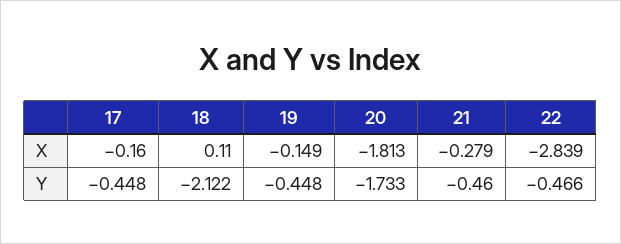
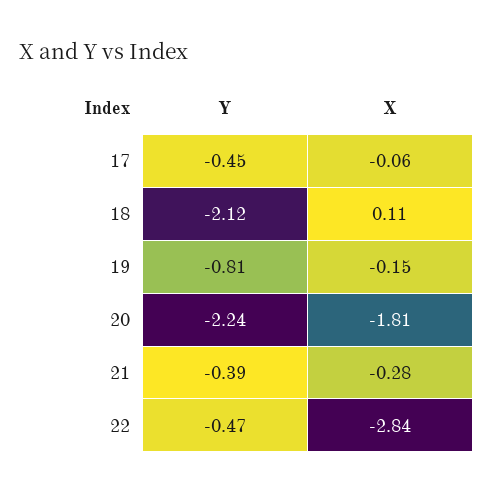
  {
    "17": {
-     "X": -0.16,
+     "X": -0.06,
      "Y": -0.448
    },
    "18": {
      "X": 0.11,
      "Y": -2.122
    },
    "19": {
      "X": -0.149,
-     "Y": -0.448
+     "Y": -0.81
    },
    "20": {
      "X": -1.813,
-     "Y": -1.733
+     "Y": -2.24
    },
    "21": {
      "X": -0.279,
-     "Y": -0.46
+     "Y": -0.39
    },
    "22": {
      "X": -2.839,
      "Y": -0.466
    }
  }

